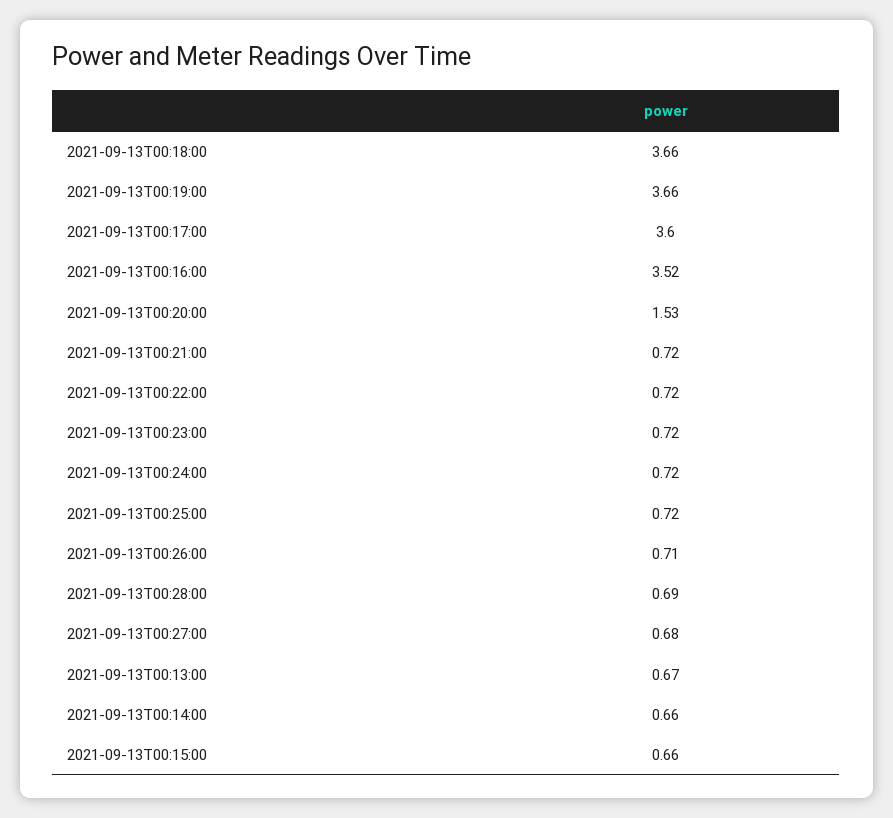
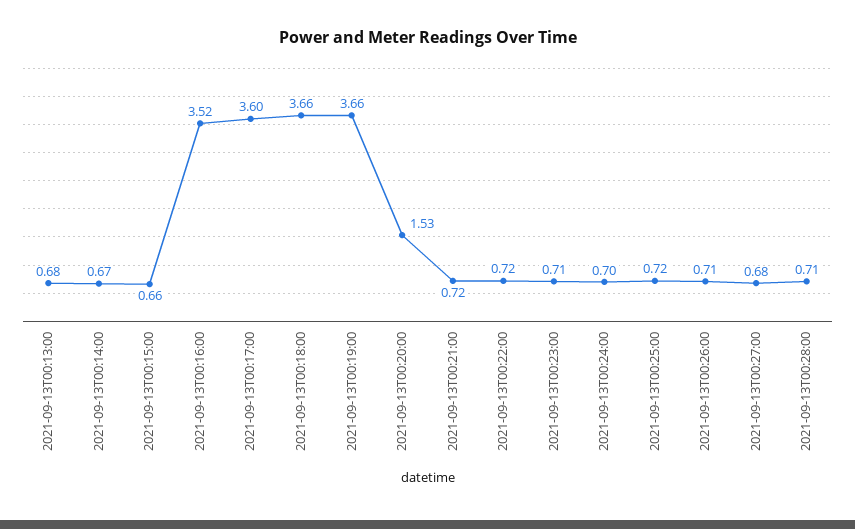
  {
    "2021-09-13T00:18:00": 3.66,
    "2021-09-13T00:19:00": 3.66,
    "2021-09-13T00:17:00": 3.6,
    "2021-09-13T00:16:00": 3.52,
    "2021-09-13T00:20:00": 1.53,
    "2021-09-13T00:21:00": 0.72,
    "2021-09-13T00:22:00": 0.72,
-   "2021-09-13T00:23:00": 0.72,
+   "2021-09-13T00:23:00": 0.71,
-   "2021-09-13T00:24:00": 0.72,
+   "2021-09-13T00:24:00": 0.7,
    "2021-09-13T00:25:00": 0.72,
    "2021-09-13T00:26:00": 0.71,
-   "2021-09-13T00:28:00": 0.69,
+   "2021-09-13T00:28:00": 0.71,
    "2021-09-13T00:27:00": 0.68,
-   "2021-09-13T00:13:00": 0.67,
+   "2021-09-13T00:13:00": 0.68,
-   "2021-09-13T00:14:00": 0.66,
+   "2021-09-13T00:14:00": 0.67,
    "2021-09-13T00:15:00": 0.66
  }

